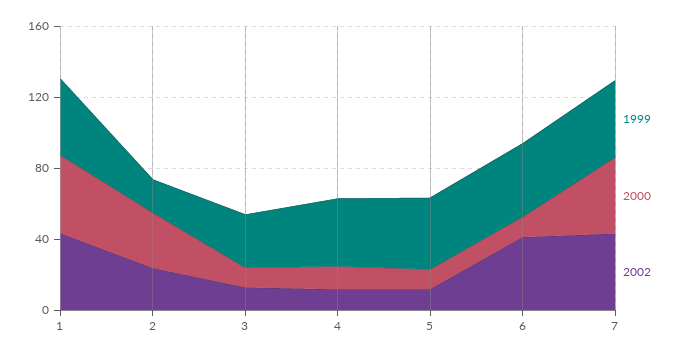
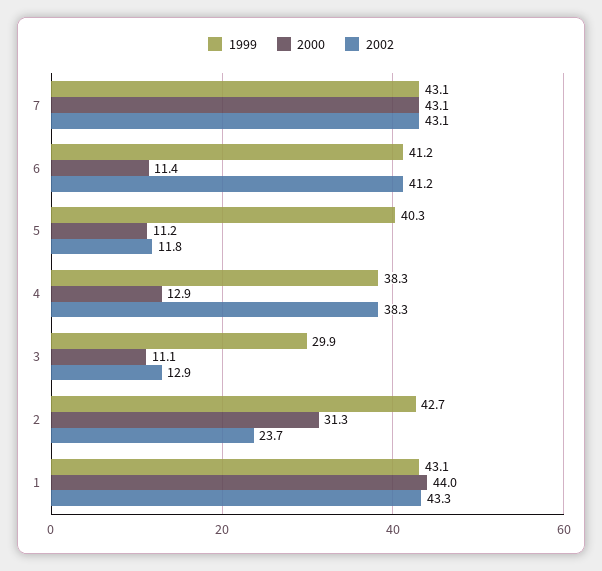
  {
    "1999": {
      "1": 43.1,
-     "2": 20,
+     "2": 42.7,
      "3": 29.9,
      "4": 38.3,
      "5": 40.3,
      "6": 41.2,
      "7": 43.1
    },
    "2000": {
      "1": 44,
      "2": 31.3,
      "3": 11.1,
      "4": 12.9,
      "5": 11.2,
      "6": 11.4,
      "7": 43.1
    },
    "2002": {
      "1": 43.3,
      "2": 23.7,
      "3": 12.9,
-     "4": 10,
+     "4": 38.3,
      "5": 11.8,
      "6": 41.2,
      "7": 43.1
    }
  }

